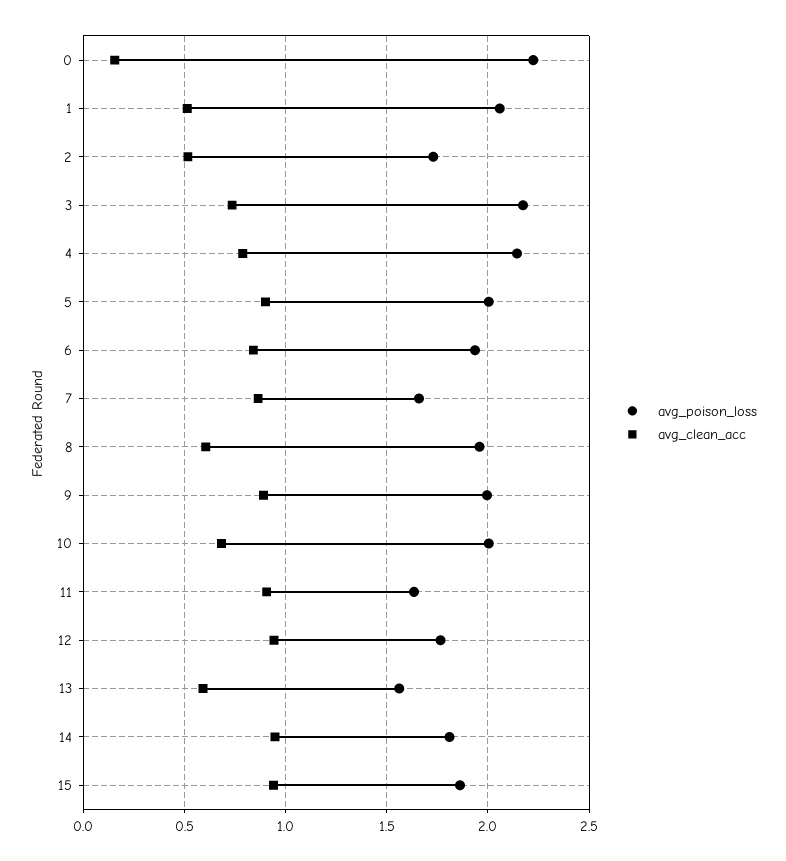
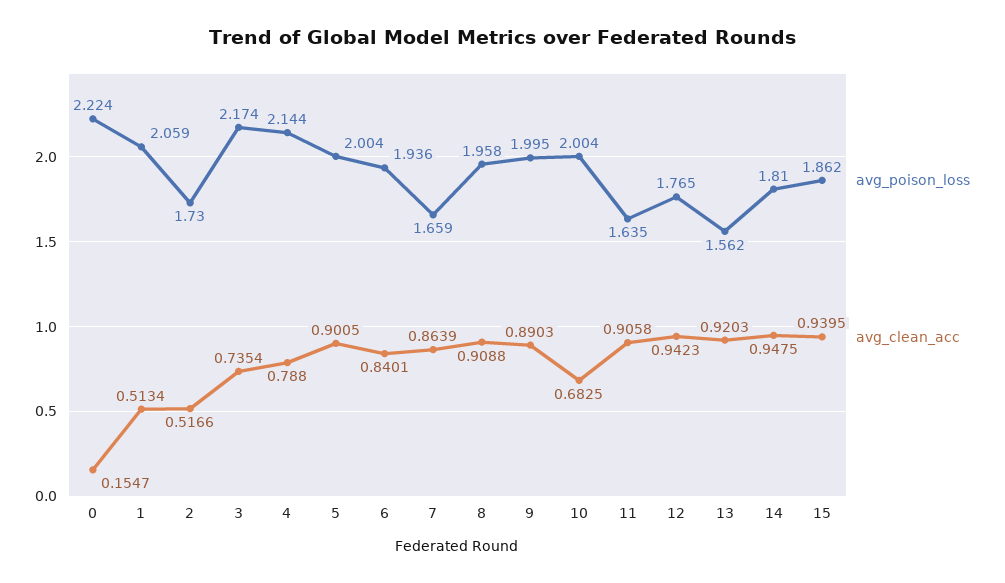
  {
    "avg_poison_loss": {
      "0": 2.224,
      "1": 2.059,
      "2": 1.73,
      "3": 2.174,
      "4": 2.144,
      "5": 2.004,
      "6": 1.936,
      "7": 1.659,
      "8": 1.958,
      "9": 1.995,
      "10": 2.004,
      "11": 1.635,
      "12": 1.765,
      "13": 1.562,
      "14": 1.81,
      "15": 1.862
    },
    "avg_clean_acc": {
      "0": 0.1547,
      "1": 0.5134,
      "2": 0.5166,
      "3": 0.7354,
      "4": 0.788,
      "5": 0.9005,
      "6": 0.8401,
      "7": 0.8639,
-     "8": 0.6,
+     "8": 0.9088,
      "9": 0.8903,
      "10": 0.6825,
      "11": 0.9058,
      "12": 0.9423,
-     "13": 0.6,
+     "13": 0.9203,
      "14": 0.9475,
      "15": 0.9395
    }
  }

